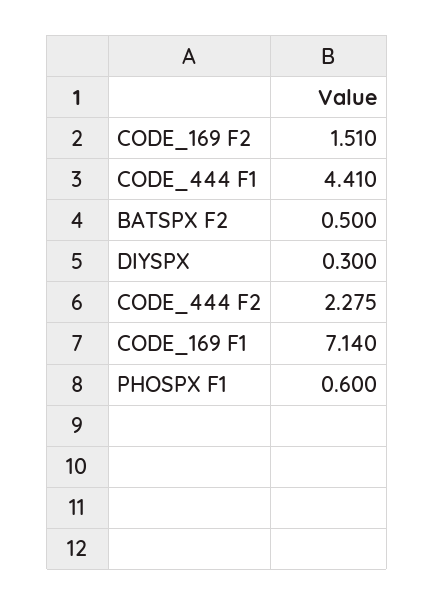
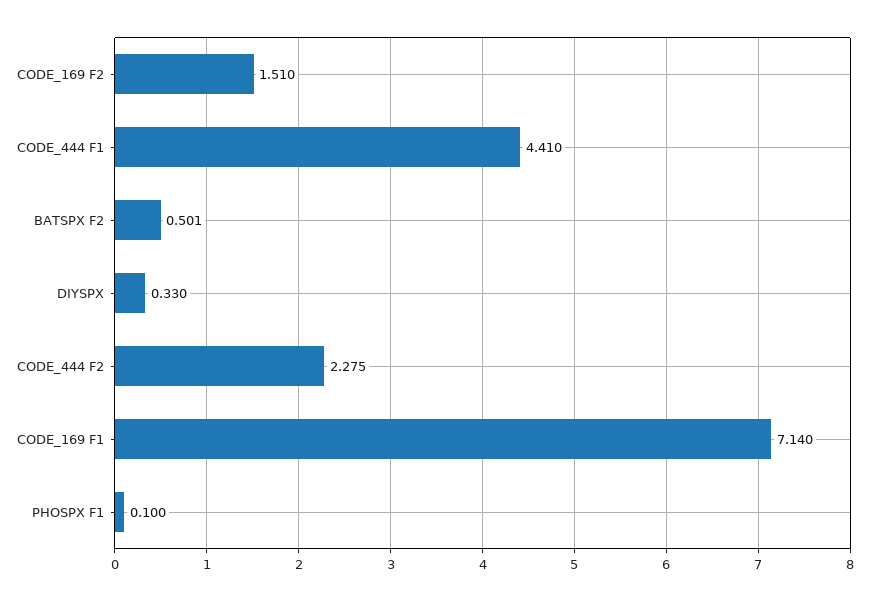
  {
    "CODE_169 F2": 1.51,
    "CODE_444 F1": 4.41,
-   "BATSPX F2": 0.5,
+   "BATSPX F2": 0.501,
-   "DIYSPX": 0.3,
+   "DIYSPX": 0.33,
    "CODE_444 F2": 2.275,
    "CODE_169 F1": 7.14,
-   "PHOSPX F1": 0.6
+   "PHOSPX F1": 0.1
  }

